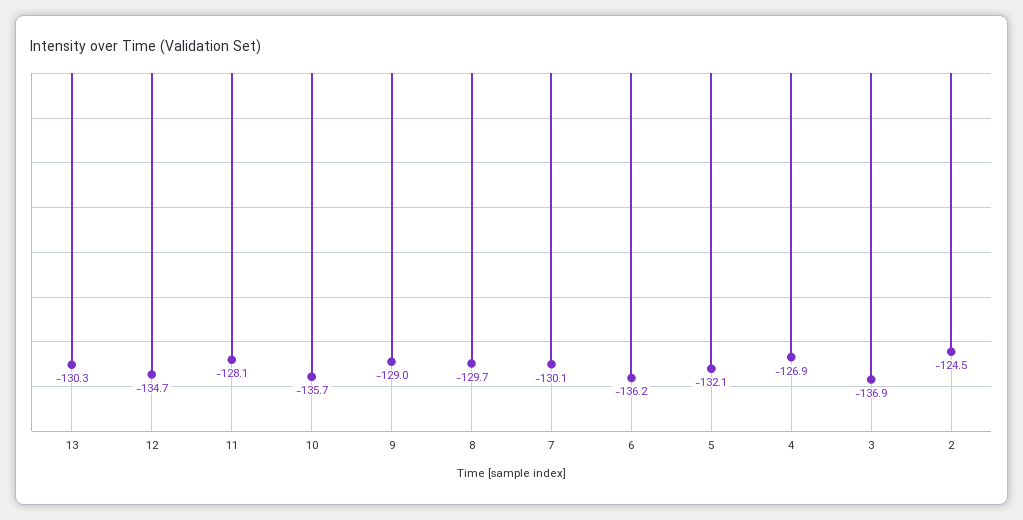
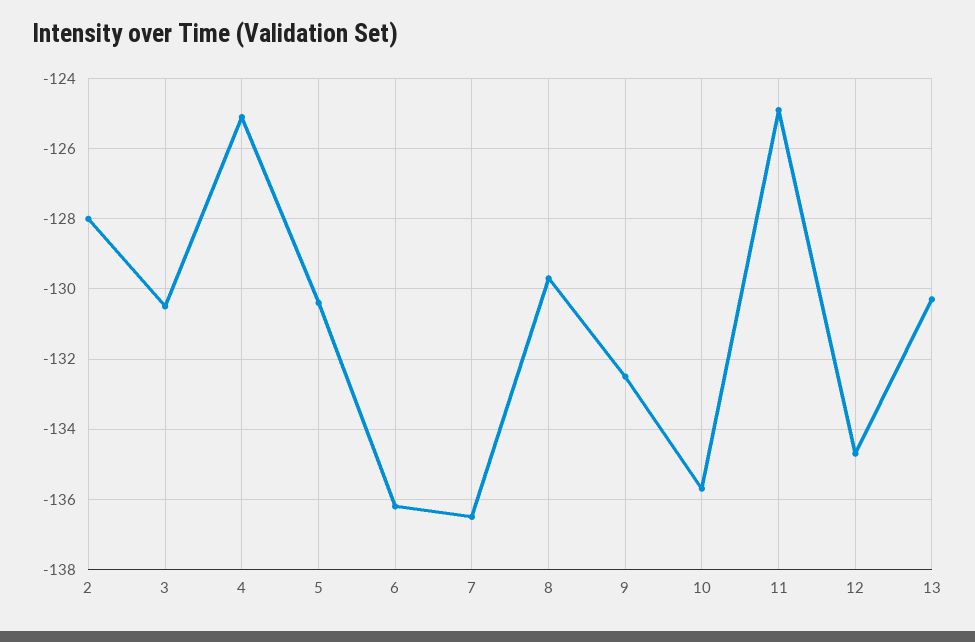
  {
    "13": -130.3,
    "12": -134.7,
-   "11": -128.1,
+   "11": -125,
    "10": -135.7,
-   "9": -129,
+   "9": -132.5,
    "8": -129.7,
-   "7": -130.1,
+   "7": -136.5,
    "6": -136.2,
-   "5": -132.1,
+   "5": -130.5,
-   "4": -126.9,
+   "4": -125,
-   "3": -136.9,
+   "3": -130.5,
-   "2": -124.5
+   "2": -128
  }

